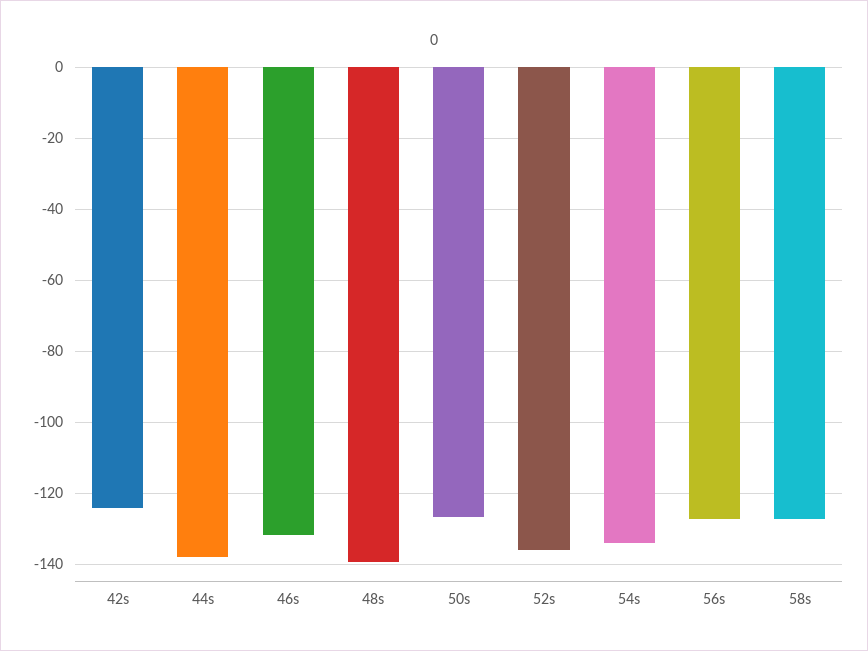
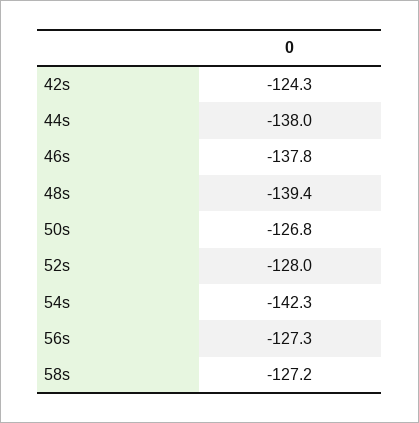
  {
    "42s": -124.3,
    "44s": -138,
-   "46s": -132,
+   "46s": -137.8,
    "48s": -139.4,
    "50s": -126.8,
-   "52s": -136,
+   "52s": -128,
-   "54s": -134,
+   "54s": -142.3,
    "56s": -127.3,
    "58s": -127.2
  }

